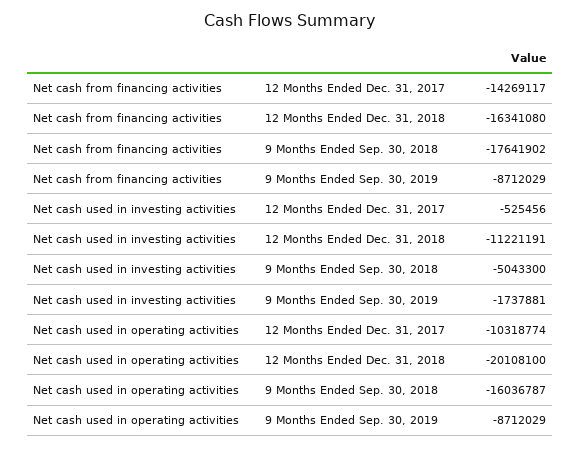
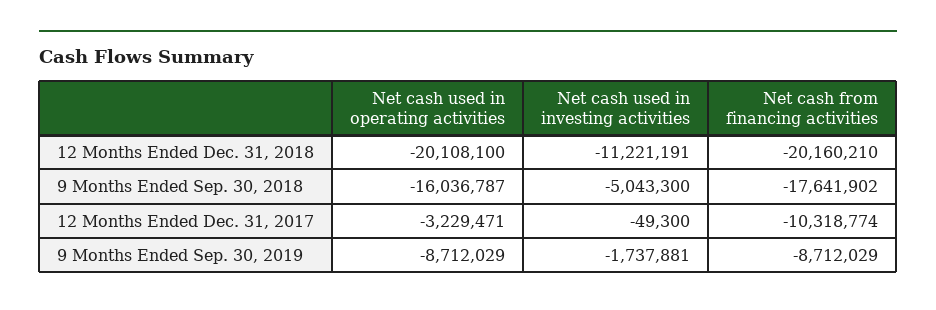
  {
    "Net cash from financing activities": {
-     "12 Months Ended Dec. 31, 2017": -14269117,
+     "12 Months Ended Dec. 31, 2017": -10318774,
-     "12 Months Ended Dec. 31, 2018": -16341080,
+     "12 Months Ended Dec. 31, 2018": -20160210,
      "9 Months Ended Sep. 30, 2018": -17641902,
      "9 Months Ended Sep. 30, 2019": -8712029
    },
    "Net cash used in investing activities": {
-     "12 Months Ended Dec. 31, 2017": -525456,
+     "12 Months Ended Dec. 31, 2017": -49300,
      "12 Months Ended Dec. 31, 2018": -11221191,
      "9 Months Ended Sep. 30, 2018": -5043300,
      "9 Months Ended Sep. 30, 2019": -1737881
    },
    "Net cash used in operating activities": {
-     "12 Months Ended Dec. 31, 2017": -10318774,
+     "12 Months Ended Dec. 31, 2017": -3229471,
      "12 Months Ended Dec. 31, 2018": -20108100,
      "9 Months Ended Sep. 30, 2018": -16036787,
      "9 Months Ended Sep. 30, 2019": -8712029
    }
  }

